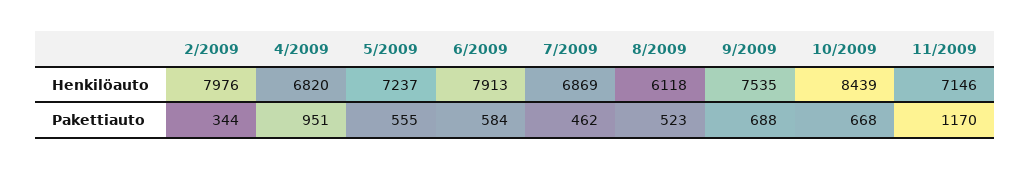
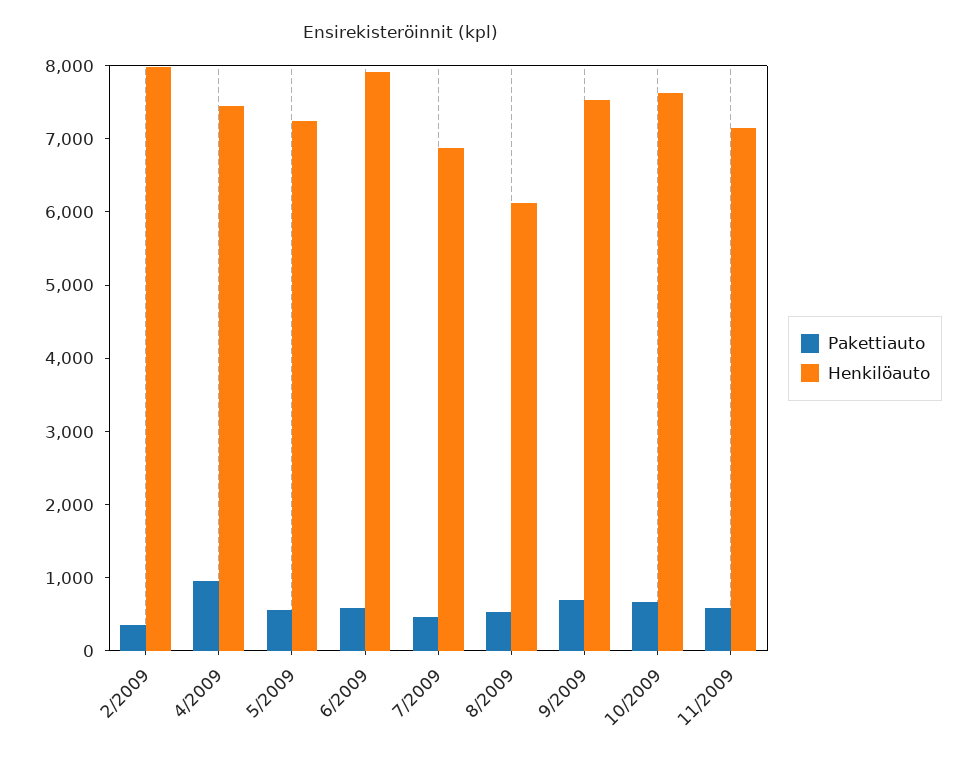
  {
    "Henkilöauto": {
      "2/2009": 7976,
-     "4/2009": 6820,
+     "4/2009": 7400,
      "5/2009": 7237,
      "6/2009": 7913,
      "7/2009": 6869,
      "8/2009": 6118,
      "9/2009": 7535,
-     "10/2009": 8439,
+     "10/2009": 7600,
      "11/2009": 7146
    },
    "Pakettiauto": {
      "2/2009": 344,
      "4/2009": 951,
      "5/2009": 555,
      "6/2009": 584,
      "7/2009": 462,
      "8/2009": 523,
      "9/2009": 688,
      "10/2009": 668,
-     "11/2009": 1170
+     "11/2009": 600
    }
  }

